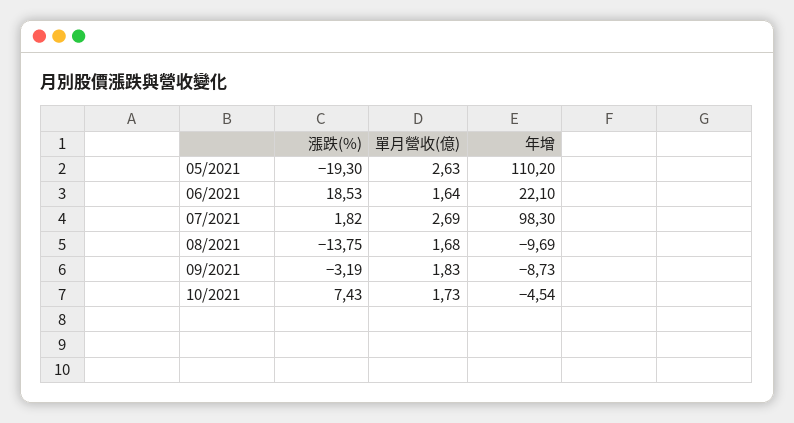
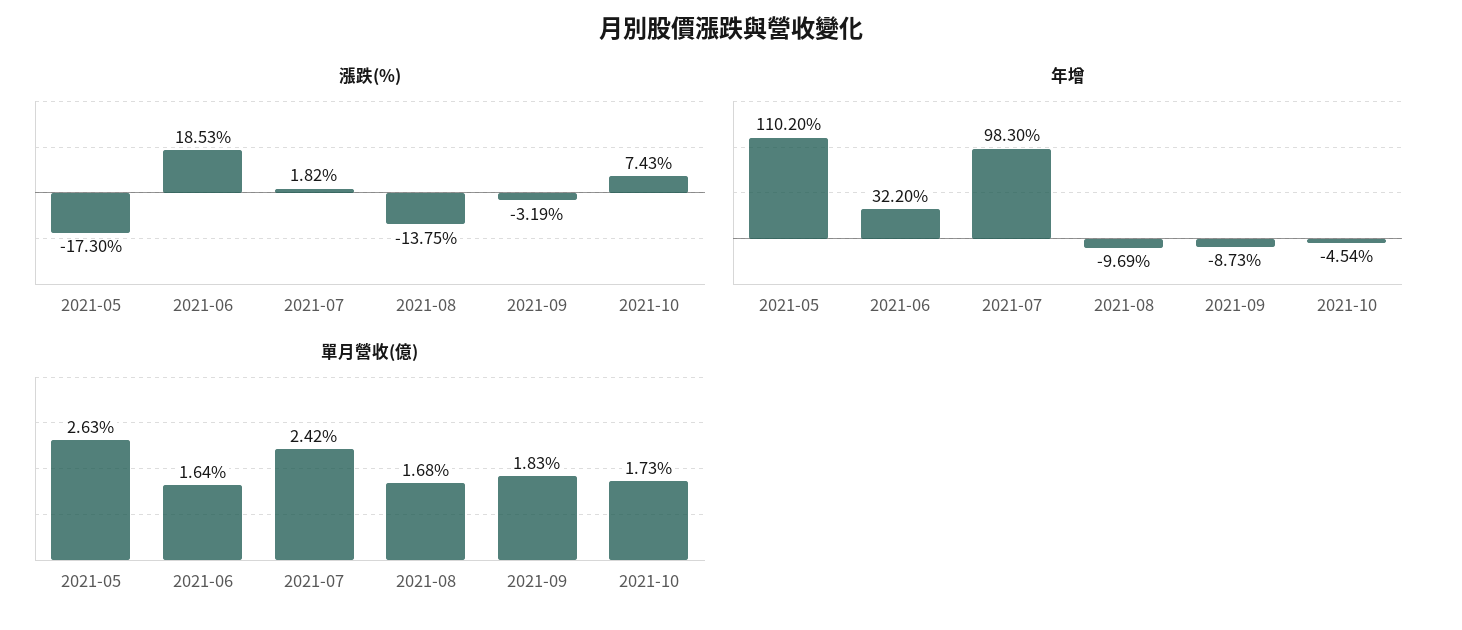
  {
    "漲跌(%)": {
-     "05/2021": -19.3,
+     "05/2021": -17.3,
      "06/2021": 18.53,
      "07/2021": 1.82,
      "08/2021": -13.75,
      "09/2021": -3.19,
      "10/2021": 7.43
    },
    "單月營收(億)": {
      "05/2021": 2.63,
      "06/2021": 1.64,
-     "07/2021": 2.69,
+     "07/2021": 2.42,
      "08/2021": 1.68,
      "09/2021": 1.83,
      "10/2021": 1.73
    },
    "年增": {
      "05/2021": 110.2,
-     "06/2021": 22.1,
+     "06/2021": 32.2,
      "07/2021": 98.3,
      "08/2021": -9.69,
      "09/2021": -8.73,
      "10/2021": -4.54
    }
  }

